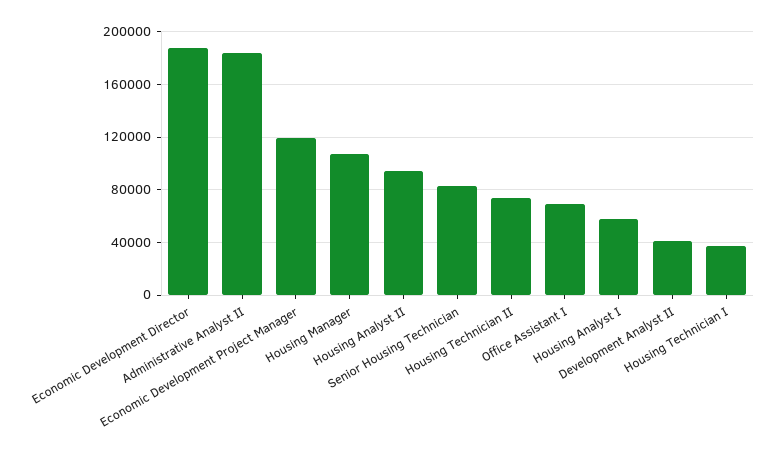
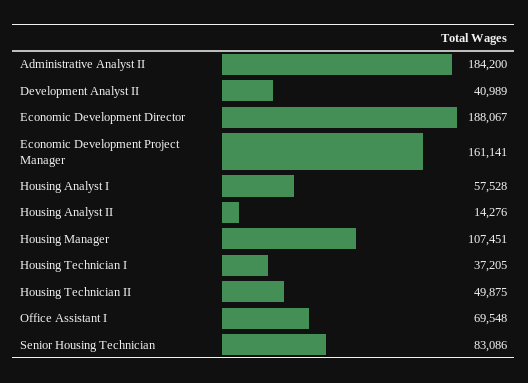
  {
    "Economic Development Director": 188067,
    "Administrative Analyst II": 184200,
-   "Economic Development Project Manager": 120000,
+   "Economic Development Project Manager": 161141,
    "Housing Manager": 107451,
-   "Housing Analyst II": 95000,
+   "Housing Analyst II": 14276,
    "Senior Housing Technician": 83086,
-   "Housing Technician II": 75000,
+   "Housing Technician II": 49875,
    "Office Assistant I": 69548,
    "Housing Analyst I": 57528,
    "Development Analyst II": 40989,
    "Housing Technician I": 37205
  }

